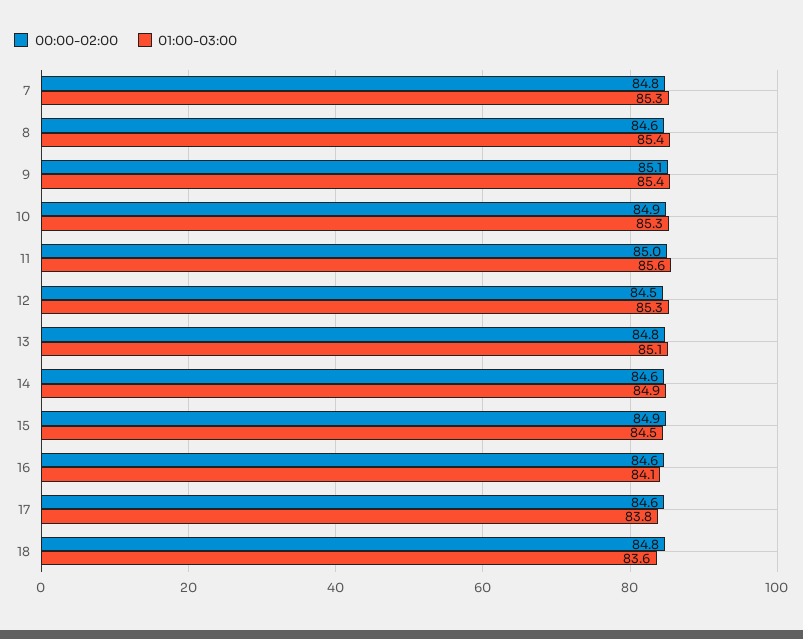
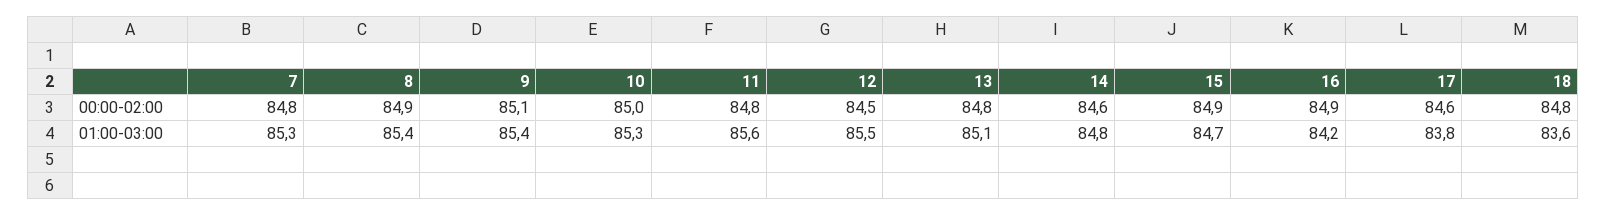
  {
    "00:00-02:00": {
      "7": 84.8,
-     "8": 84.6,
+     "8": 84.9,
      "9": 85.1,
-     "10": 84.9,
+     "10": 85,
-     "11": 85,
+     "11": 84.8,
      "12": 84.5,
      "13": 84.8,
      "14": 84.6,
      "15": 84.9,
-     "16": 84.6,
+     "16": 84.9,
      "17": 84.6,
      "18": 84.8
    },
    "01:00-03:00": {
      "7": 85.3,
      "8": 85.4,
      "9": 85.4,
      "10": 85.3,
      "11": 85.6,
-     "12": 85.3,
+     "12": 85.5,
      "13": 85.1,
-     "14": 84.9,
+     "14": 84.8,
-     "15": 84.5,
+     "15": 84.7,
-     "16": 84.1,
+     "16": 84.2,
      "17": 83.8,
      "18": 83.6
    }
  }

